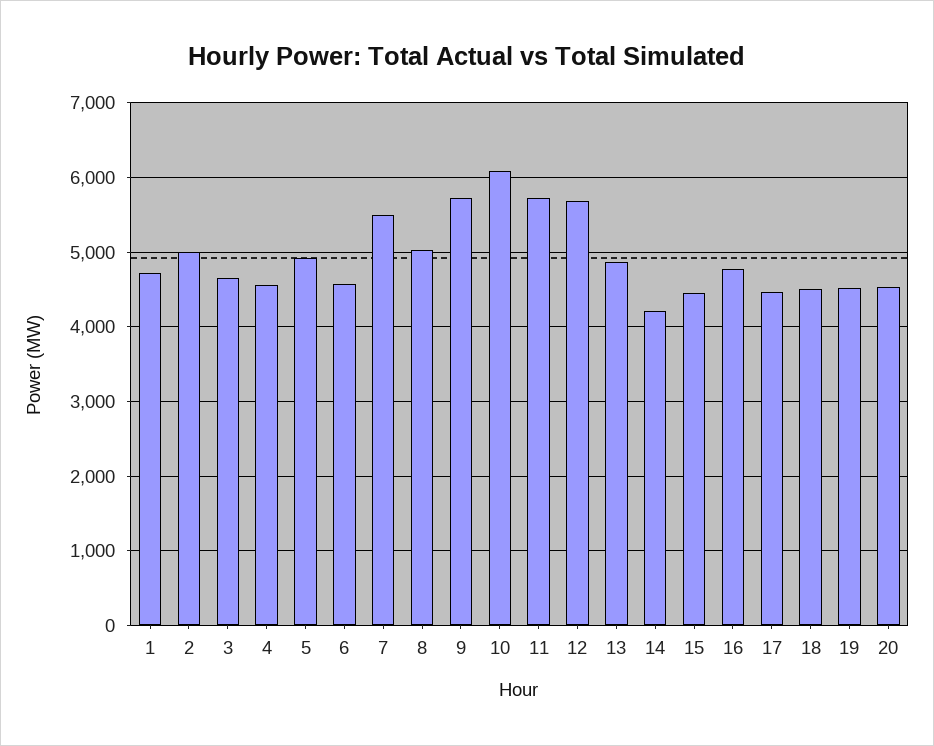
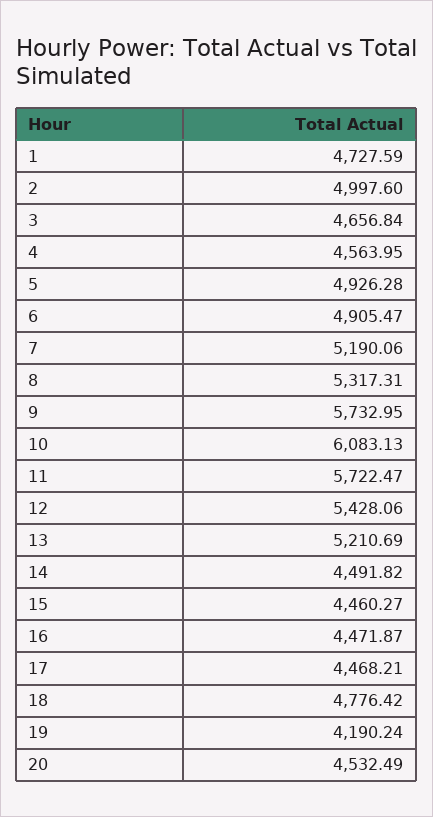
  {
    "1": 4727.59,
    "2": 4997.6,
    "3": 4656.84,
    "4": 4563.95,
    "5": 4926.28,
-   "6": 4600,
+   "6": 4905.47,
-   "7": 5500,
+   "7": 5190.06,
-   "8": 5000,
+   "8": 5317.31,
    "9": 5732.95,
    "10": 6083.13,
    "11": 5722.47,
-   "12": 5700,
+   "12": 5428.06,
-   "13": 4900,
+   "13": 5210.69,
-   "14": 4200,
+   "14": 4491.82,
    "15": 4460.27,
-   "16": 4800,
+   "16": 4471.87,
    "17": 4468.21,
-   "18": 4500,
+   "18": 4776.42,
-   "19": 4500,
+   "19": 4190.24,
    "20": 4532.49
  }

